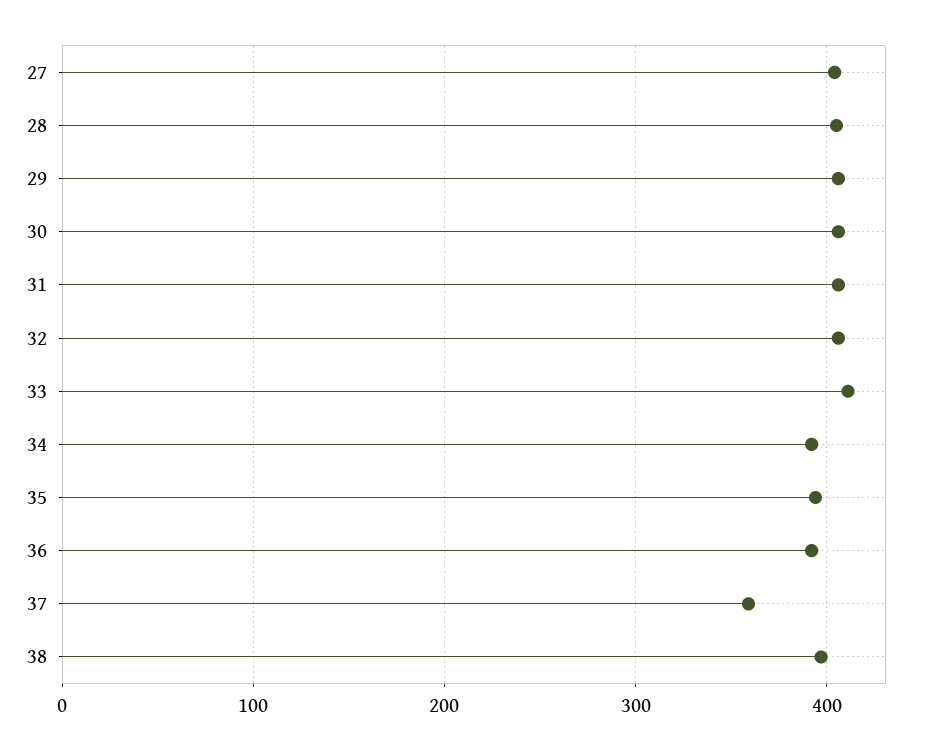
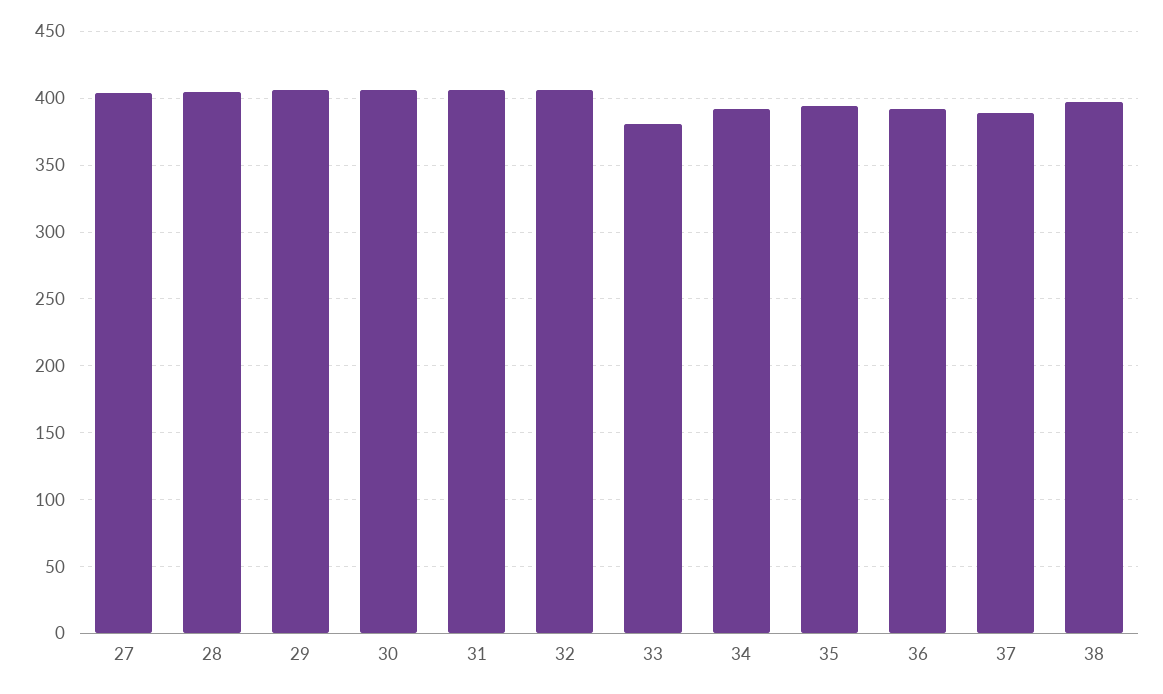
  {
    "27": 405,
    "28": 405,
    "29": 405,
    "30": 405,
    "31": 405,
    "32": 405,
-   "33": 410,
+   "33": 380,
    "34": 390,
    "35": 395,
    "36": 390,
-   "37": 360,
+   "37": 390,
    "38": 395
  }

